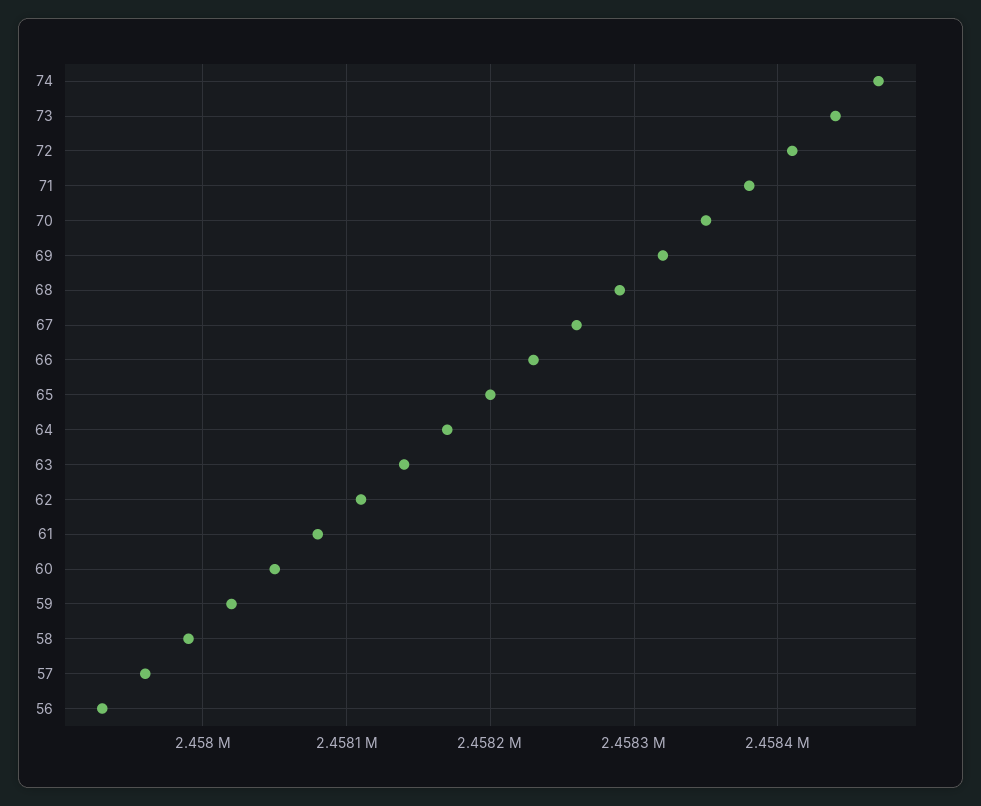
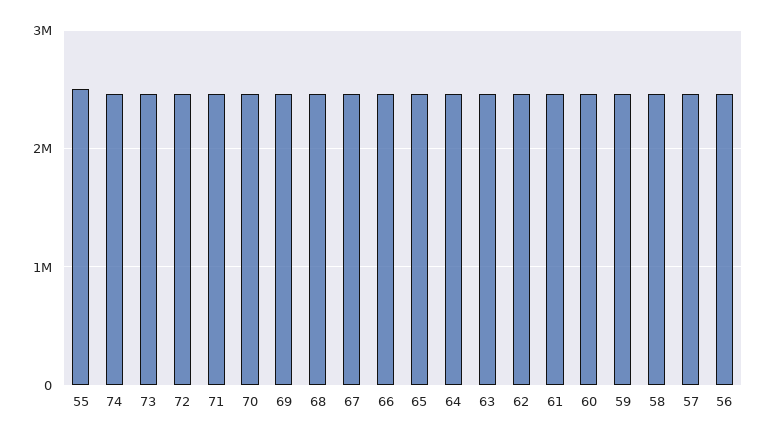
  {
    "74": 2458470,
    "73": 2458440,
    "72": 2458410,
    "71": 2458380,
    "70": 2458350,
    "69": 2458320,
    "68": 2458290,
    "67": 2458260,
    "66": 2458230,
    "65": 2458200,
    "64": 2458170,
    "63": 2458140,
    "62": 2458110,
    "61": 2458080,
    "60": 2458050,
    "59": 2458020,
    "58": 2457990,
    "57": 2457960,
-   "56": 2457930
+   "56": 2457930,
+   "55": 2500000
  }

